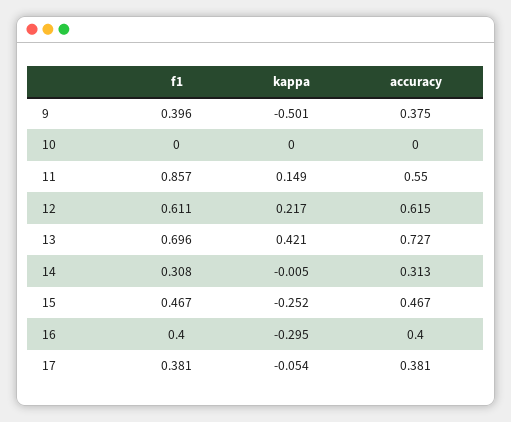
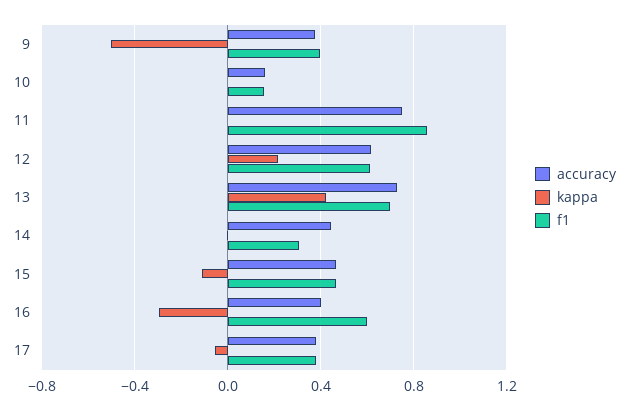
  {
    "f1": {
      "9": 0.396,
-     "10": 0,
+     "10": 0.15,
      "11": 0.857,
      "12": 0.611,
      "13": 0.696,
      "14": 0.308,
      "15": 0.467,
-     "16": 0.4,
+     "16": 0.6,
      "17": 0.381
    },
    "kappa": {
      "9": -0.501,
      "10": 0,
-     "11": 0.149,
+     "11": 0,
      "12": 0.217,
      "13": 0.421,
      "14": -0.005,
-     "15": -0.252,
+     "15": -0.1,
      "16": -0.295,
      "17": -0.054
    },
    "accuracy": {
      "9": 0.375,
-     "10": 0,
+     "10": 0.15,
-     "11": 0.55,
+     "11": 0.75,
      "12": 0.615,
      "13": 0.727,
-     "14": 0.313,
+     "14": 0.45,
      "15": 0.467,
      "16": 0.4,
      "17": 0.381
    }
  }

